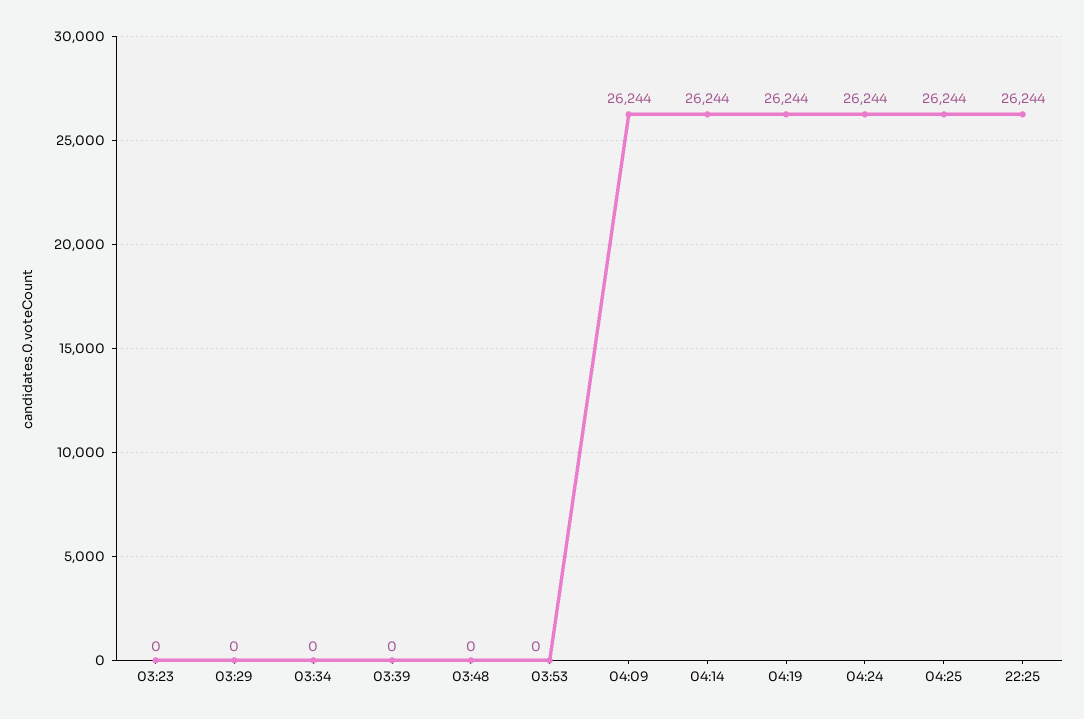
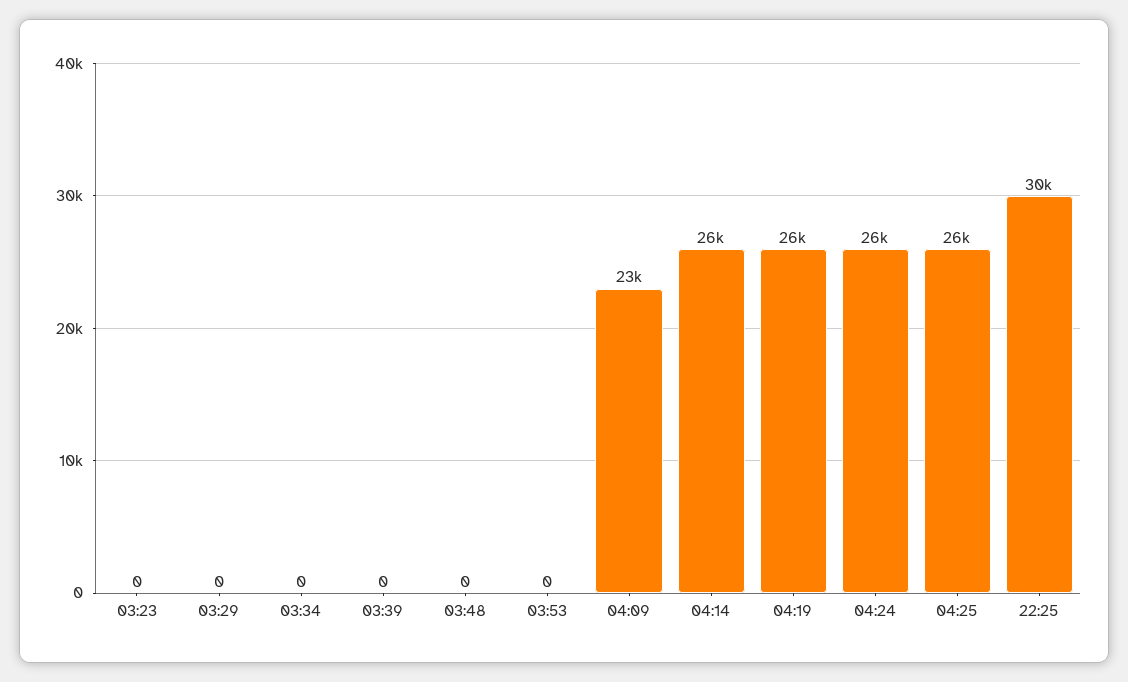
  {
    "03:23": 0,
    "03:29": 0,
    "03:34": 0,
    "03:39": 0,
    "03:48": 0,
    "03:53": 0,
-   "04:09": 26244,
+   "04:09": 23000,
    "04:14": 26244,
    "04:19": 26244,
    "04:24": 26244,
    "04:25": 26244,
-   "22:25": 26244
+   "22:25": 30000
  }

